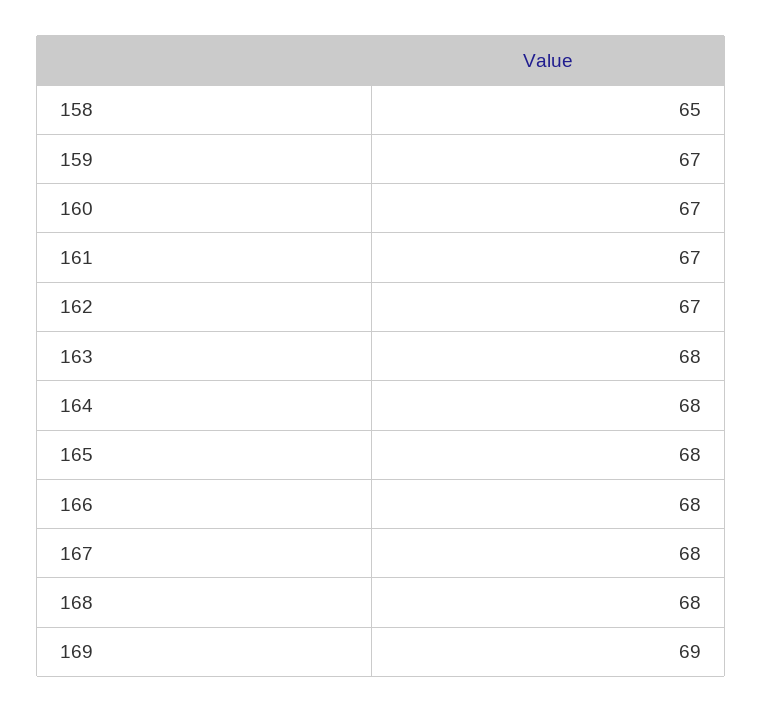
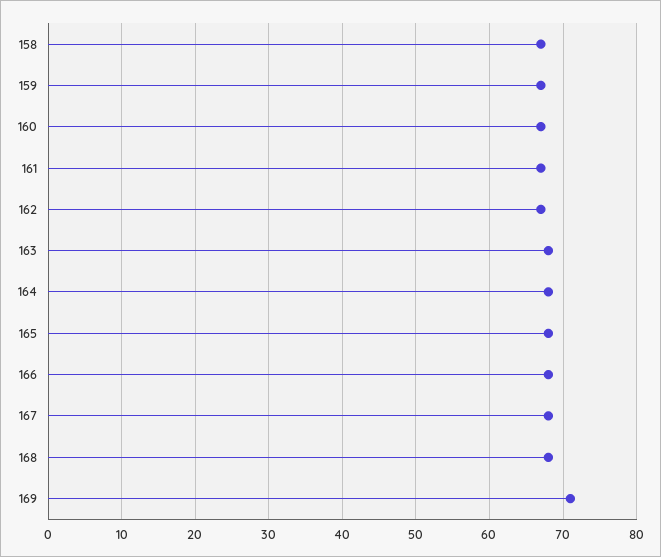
  {
-   "158": 65,
+   "158": 67,
    "159": 67,
    "160": 67,
    "161": 67,
    "162": 67,
    "163": 68,
    "164": 68,
    "165": 68,
    "166": 68,
    "167": 68,
    "168": 68,
-   "169": 69
+   "169": 71
  }

